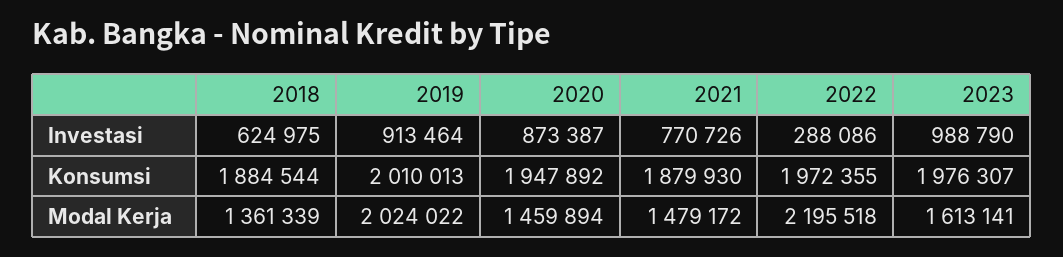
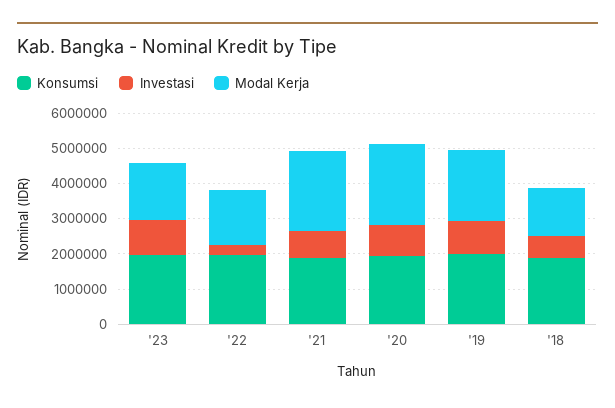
  {
    "Investasi": {
      "2018": 624975,
      "2019": 913464,
      "2020": 873387,
      "2021": 770726,
      "2022": 288086,
      "2023": 988790
    },
    "Konsumsi": {
      "2018": 1884544,
      "2019": 2010013,
      "2020": 1947892,
      "2021": 1879930,
      "2022": 1972355,
      "2023": 1976307
    },
    "Modal Kerja": {
      "2018": 1361339,
      "2019": 2024022,
-     "2020": 1459894,
+     "2020": 2250000,
-     "2021": 1479172,
+     "2021": 2250000,
-     "2022": 2195518,
+     "2022": 1500000,
      "2023": 1613141
    }
  }

